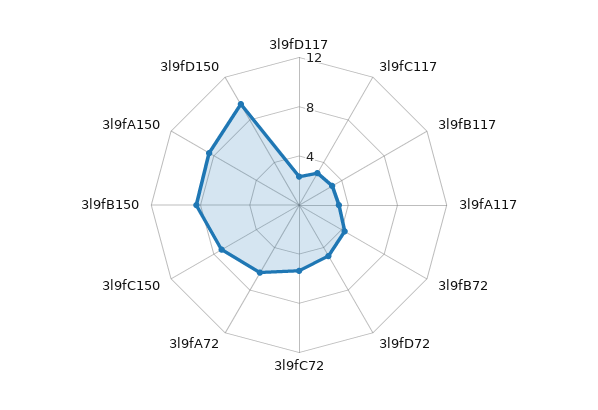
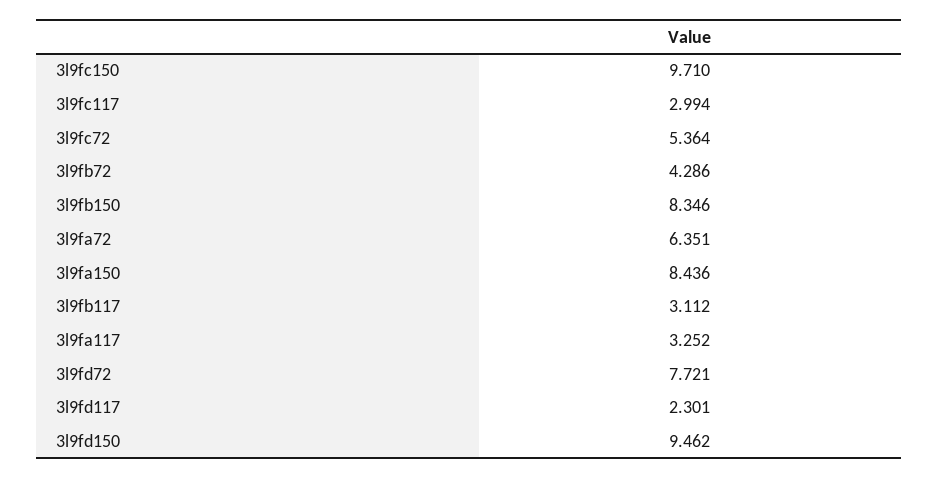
  {
    "3l9fD117": 2.301,
    "3l9fC117": 2.994,
    "3l9fB117": 3.112,
    "3l9fA117": 3.252,
    "3l9fB72": 4.286,
-   "3l9fD72": 5,
+   "3l9fD72": 7.721,
    "3l9fC72": 5.364,
    "3l9fA72": 6.351,
-   "3l9fC150": 7,
+   "3l9fC150": 9.71,
    "3l9fB150": 8.346,
    "3l9fA150": 8.436,
    "3l9fD150": 9.462
  }

